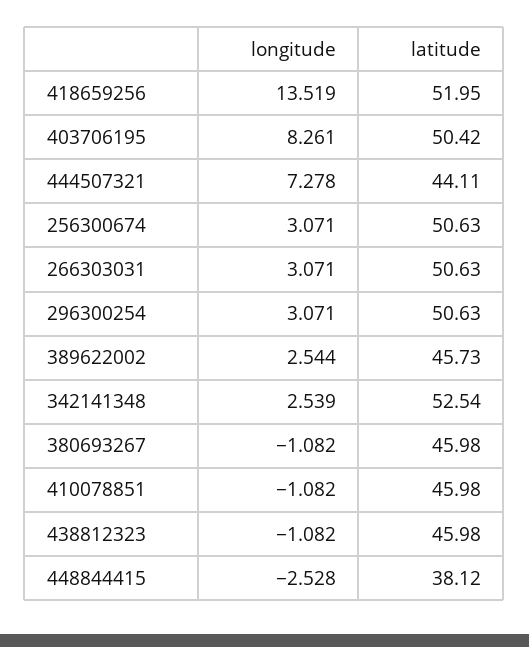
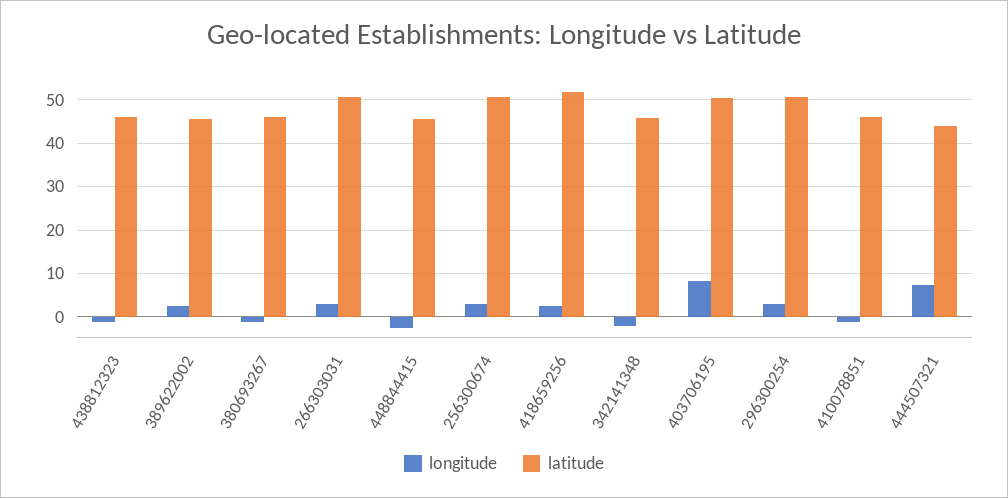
  {
    "longitude": {
-     "418659256": 13.519,
+     "418659256": 2,
      "403706195": 8.261,
      "444507321": 7.278,
      "256300674": 3.071,
      "266303031": 3.071,
      "296300254": 3.071,
      "389622002": 2.544,
-     "342141348": 2.539,
+     "342141348": -2,
      "380693267": -1.082,
      "410078851": -1.082,
      "438812323": -1.082,
      "448844415": -2.528
    },
    "latitude": {
      "418659256": 51.95,
      "403706195": 50.42,
      "444507321": 44.11,
      "256300674": 50.63,
      "266303031": 50.63,
      "296300254": 50.63,
      "389622002": 45.73,
-     "342141348": 52.54,
+     "342141348": 46,
      "380693267": 45.98,
      "410078851": 45.98,
      "438812323": 45.98,
-     "448844415": 38.12
+     "448844415": 46
    }
  }

